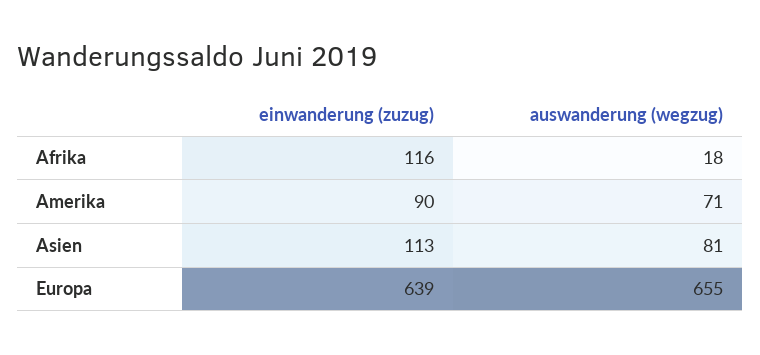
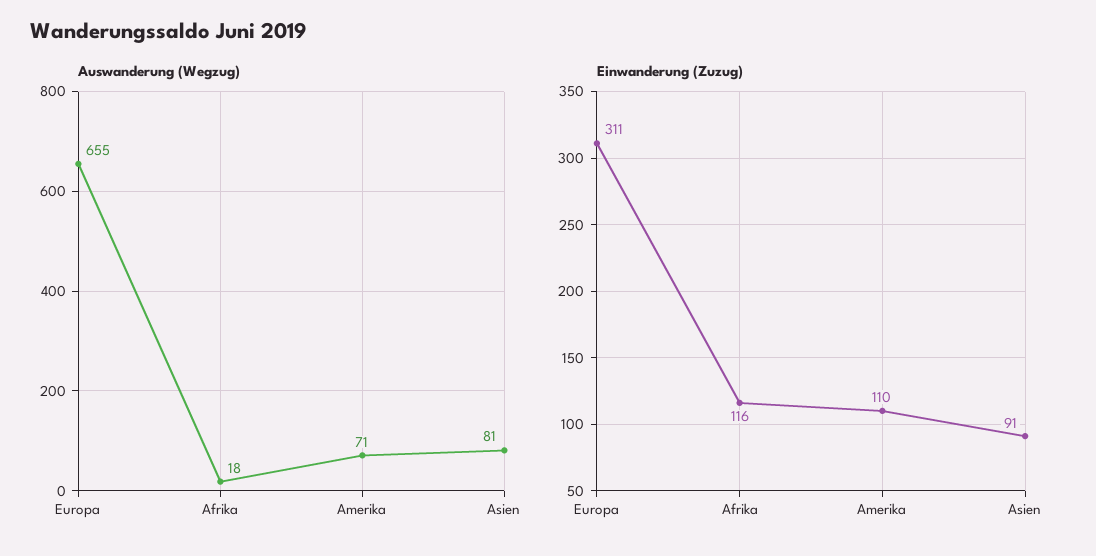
  {
    "einwanderung (zuzug)": {
      "Afrika": 116,
-     "Amerika": 90,
+     "Amerika": 110,
-     "Asien": 113,
+     "Asien": 91,
-     "Europa": 639
+     "Europa": 311
    },
    "auswanderung (wegzug)": {
      "Afrika": 18,
      "Amerika": 71,
      "Asien": 81,
      "Europa": 655
    }
  }

